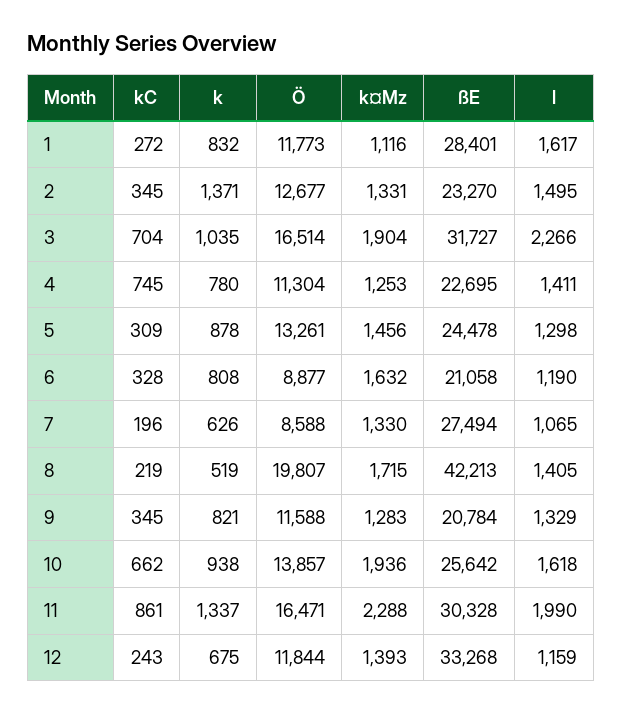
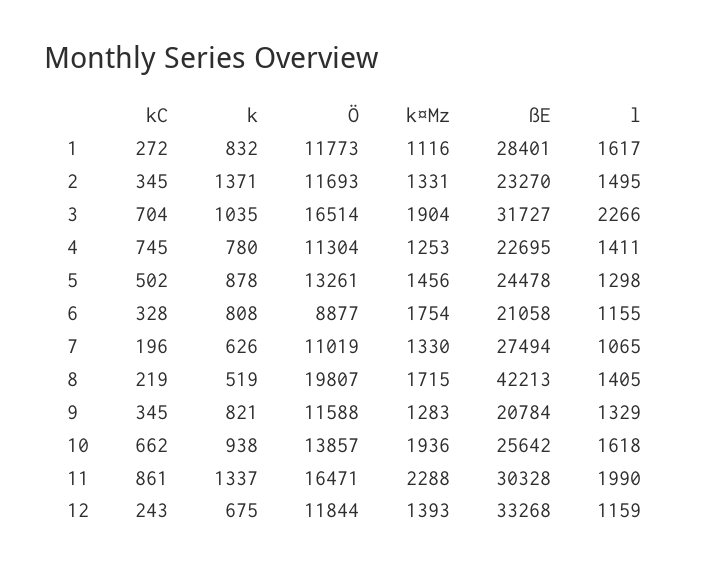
  {
    "kC": {
      "1": 272,
      "2": 345,
      "3": 704,
      "4": 745,
-     "5": 309,
+     "5": 502,
      "6": 328,
      "7": 196,
      "8": 219,
      "9": 345,
      "10": 662,
      "11": 861,
      "12": 243
    },
    "k": {
      "1": 832,
      "2": 1371,
      "3": 1035,
      "4": 780,
      "5": 878,
      "6": 808,
      "7": 626,
      "8": 519,
      "9": 821,
      "10": 938,
      "11": 1337,
      "12": 675
    },
    "Ö": {
      "1": 11773,
-     "2": 12677,
+     "2": 11693,
      "3": 16514,
      "4": 11304,
      "5": 13261,
      "6": 8877,
-     "7": 8588,
+     "7": 11019,
      "8": 19807,
      "9": 11588,
      "10": 13857,
      "11": 16471,
      "12": 11844
    },
    "k¤Mz": {
      "1": 1116,
      "2": 1331,
      "3": 1904,
      "4": 1253,
      "5": 1456,
-     "6": 1632,
+     "6": 1754,
      "7": 1330,
      "8": 1715,
      "9": 1283,
      "10": 1936,
      "11": 2288,
      "12": 1393
    },
    "ßE": {
      "1": 28401,
      "2": 23270,
      "3": 31727,
      "4": 22695,
      "5": 24478,
      "6": 21058,
      "7": 27494,
      "8": 42213,
      "9": 20784,
      "10": 25642,
      "11": 30328,
      "12": 33268
    },
    "l": {
      "1": 1617,
      "2": 1495,
      "3": 2266,
      "4": 1411,
      "5": 1298,
-     "6": 1190,
+     "6": 1155,
      "7": 1065,
      "8": 1405,
      "9": 1329,
      "10": 1618,
      "11": 1990,
      "12": 1159
    }
  }

